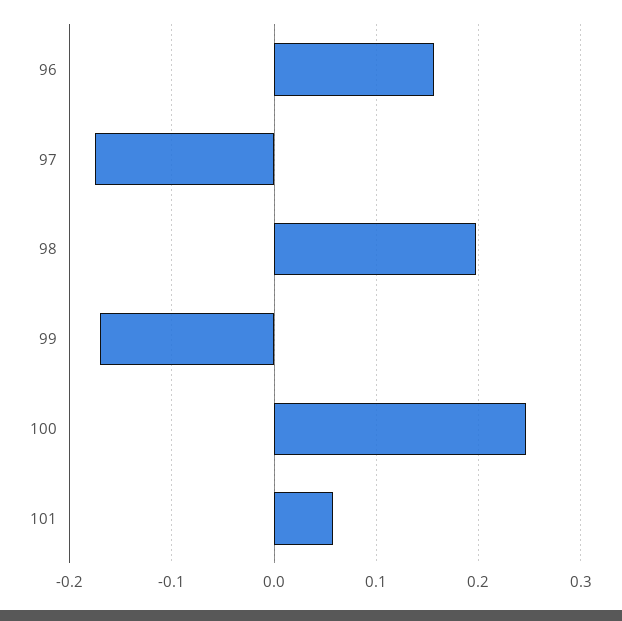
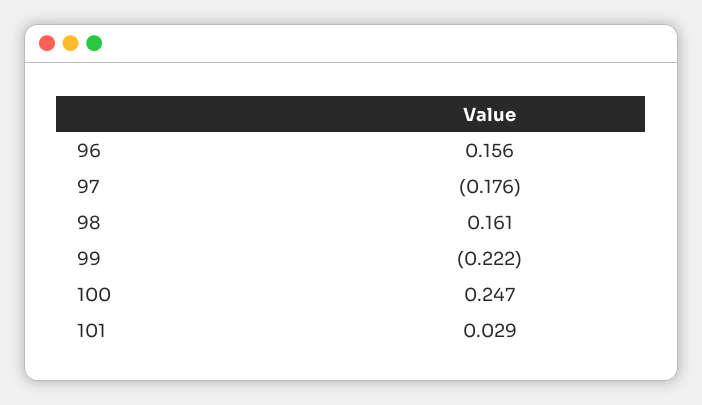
  {
    "96": 0.156,
    "97": -0.176,
-   "98": 0.2,
+   "98": 0.161,
-   "99": -0.17,
+   "99": -0.222,
    "100": 0.247,
-   "101": 0.06
+   "101": 0.029
  }

